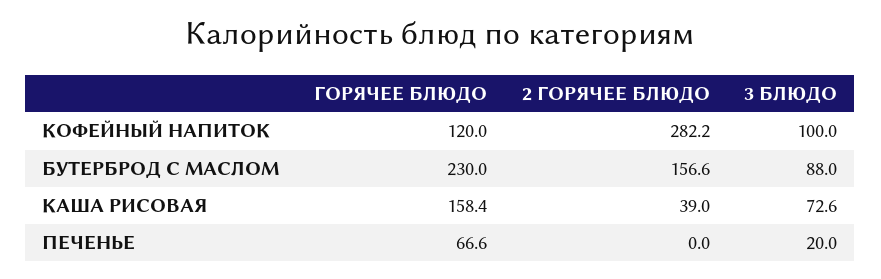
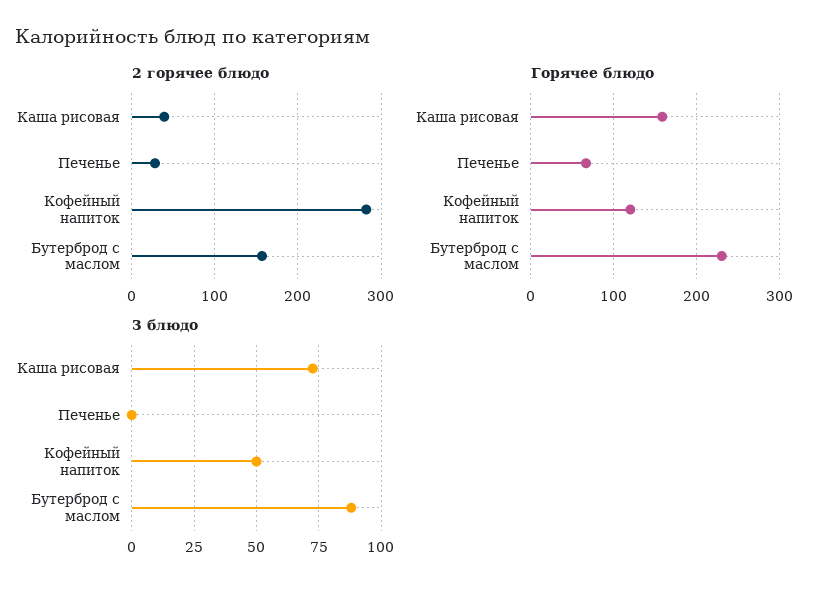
  {
    "ГОРЯЧЕЕ БЛЮДО": {
      "КОФЕЙНЫЙ НАПИТОК": 120,
      "БУТЕРБРОД С МАСЛОМ": 230,
      "КАША РИСОВАЯ": 158.4,
      "ПЕЧЕНЬЕ": 66.6
    },
    "2 ГОРЯЧЕЕ БЛЮДО": {
      "КОФЕЙНЫЙ НАПИТОК": 282.2,
      "БУТЕРБРОД С МАСЛОМ": 156.6,
      "КАША РИСОВАЯ": 39,
-     "ПЕЧЕНЬЕ": 0
+     "ПЕЧЕНЬЕ": 30
    },
    "3 БЛЮДО": {
-     "КОФЕЙНЫЙ НАПИТОК": 100,
+     "КОФЕЙНЫЙ НАПИТОК": 50,
      "БУТЕРБРОД С МАСЛОМ": 88,
      "КАША РИСОВАЯ": 72.6,
-     "ПЕЧЕНЬЕ": 20
+     "ПЕЧЕНЬЕ": 0
    }
  }

